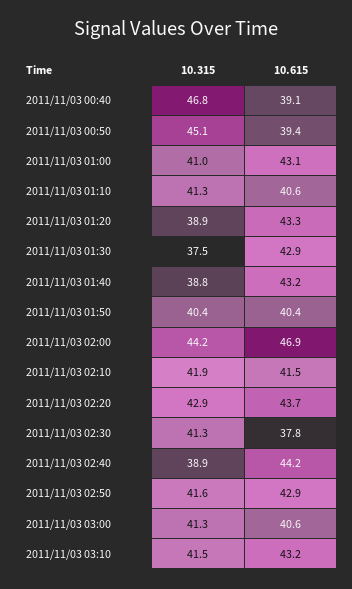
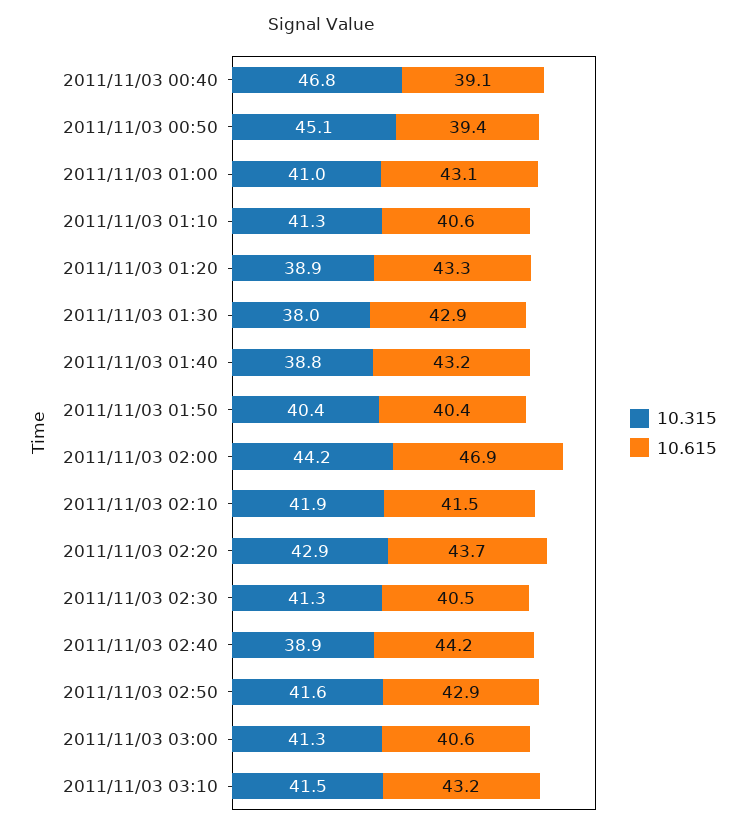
  {
    "10.315": {
      "2011/11/03 00:40": 46.8,
      "2011/11/03 00:50": 45.1,
      "2011/11/03 01:00": 41,
      "2011/11/03 01:10": 41.3,
      "2011/11/03 01:20": 38.9,
-     "2011/11/03 01:30": 37.5,
+     "2011/11/03 01:30": 38,
      "2011/11/03 01:40": 38.8,
      "2011/11/03 01:50": 40.4,
      "2011/11/03 02:00": 44.2,
      "2011/11/03 02:10": 41.9,
      "2011/11/03 02:20": 42.9,
      "2011/11/03 02:30": 41.3,
      "2011/11/03 02:40": 38.9,
      "2011/11/03 02:50": 41.6,
      "2011/11/03 03:00": 41.3,
      "2011/11/03 03:10": 41.5
    },
    "10.615": {
      "2011/11/03 00:40": 39.1,
      "2011/11/03 00:50": 39.4,
      "2011/11/03 01:00": 43.1,
      "2011/11/03 01:10": 40.6,
      "2011/11/03 01:20": 43.3,
      "2011/11/03 01:30": 42.9,
      "2011/11/03 01:40": 43.2,
      "2011/11/03 01:50": 40.4,
      "2011/11/03 02:00": 46.9,
      "2011/11/03 02:10": 41.5,
      "2011/11/03 02:20": 43.7,
-     "2011/11/03 02:30": 37.8,
+     "2011/11/03 02:30": 40.5,
      "2011/11/03 02:40": 44.2,
      "2011/11/03 02:50": 42.9,
      "2011/11/03 03:00": 40.6,
      "2011/11/03 03:10": 43.2
    }
  }

